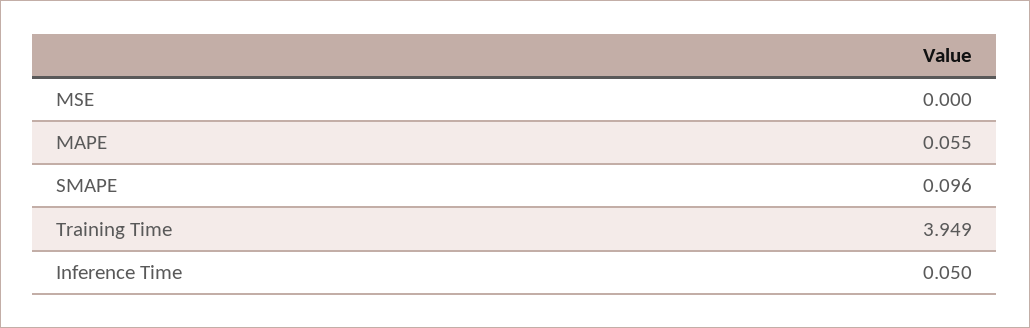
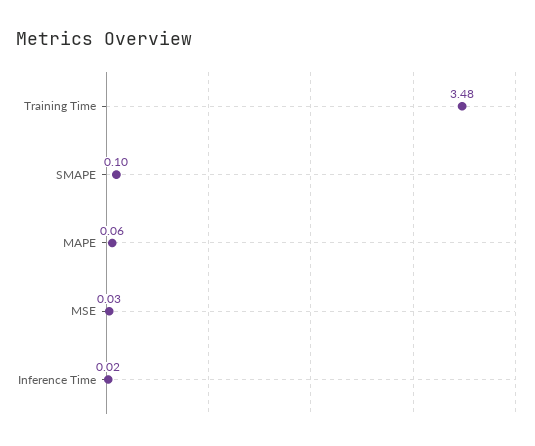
  {
-   "MSE": 0,
+   "MSE": 0.03,
    "MAPE": 0.055,
    "SMAPE": 0.096,
-   "Training Time": 3.949,
+   "Training Time": 3.48,
-   "Inference Time": 0.05
+   "Inference Time": 0.02
  }

